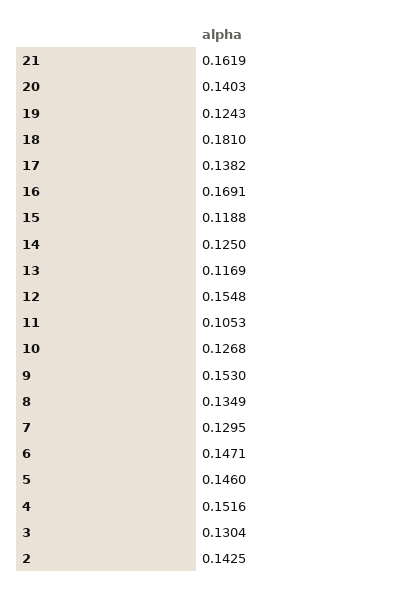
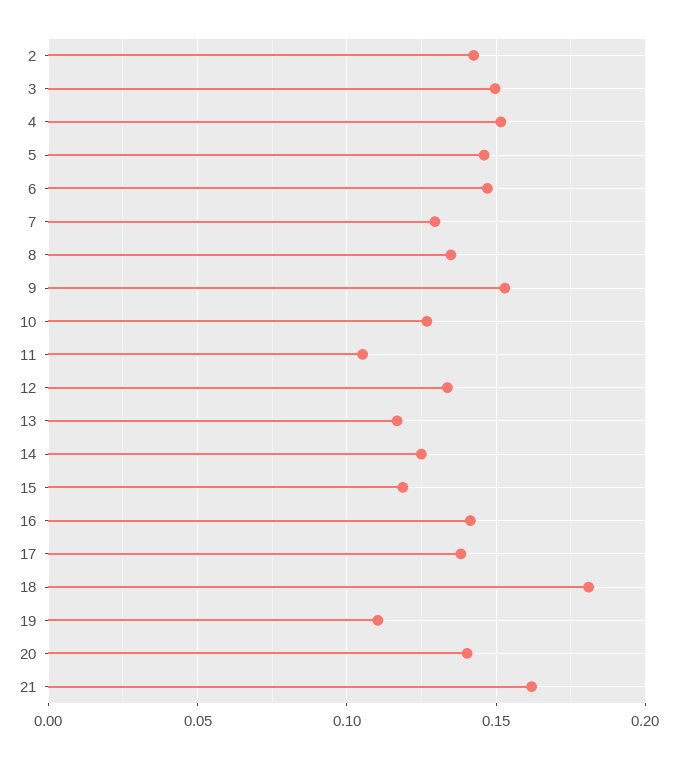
  {
    "21": 0.1619,
    "20": 0.1403,
-   "19": 0.1243,
+   "19": 0.11,
    "18": 0.181,
    "17": 0.1382,
-   "16": 0.1691,
+   "16": 0.14,
    "15": 0.1188,
    "14": 0.125,
    "13": 0.1169,
-   "12": 0.1548,
+   "12": 0.135,
    "11": 0.1053,
    "10": 0.1268,
    "9": 0.153,
    "8": 0.1349,
    "7": 0.1295,
    "6": 0.1471,
    "5": 0.146,
    "4": 0.1516,
-   "3": 0.1304,
+   "3": 0.15,
    "2": 0.1425
  }

